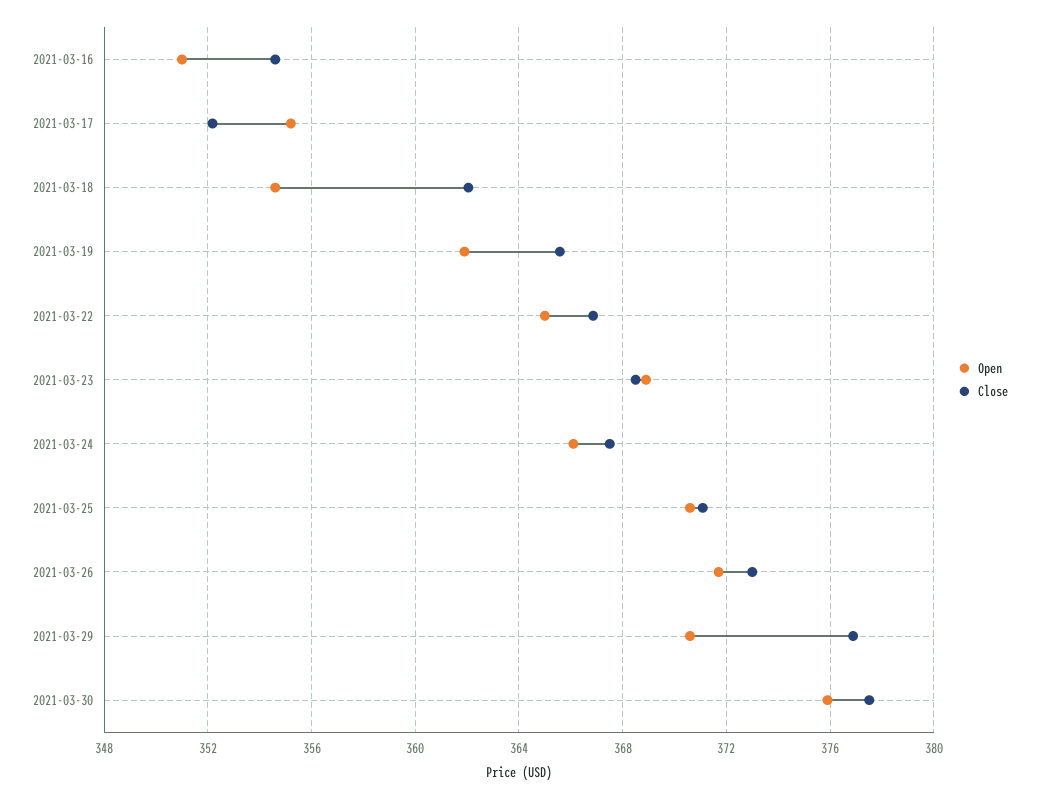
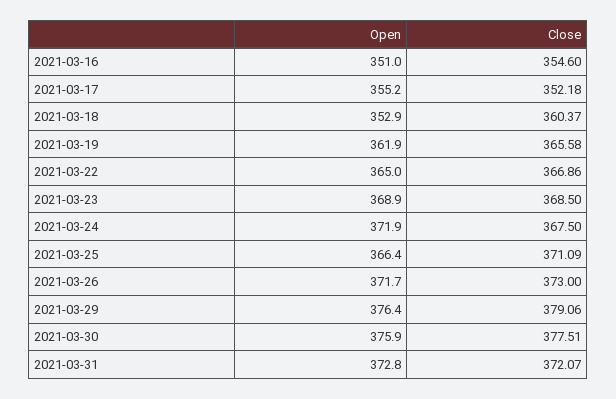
  {
    "Open": {
      "2021-03-16": 351,
      "2021-03-17": 355.2,
-     "2021-03-18": 354.5,
+     "2021-03-18": 352.9,
      "2021-03-19": 361.9,
      "2021-03-22": 365,
      "2021-03-23": 368.9,
-     "2021-03-24": 366,
+     "2021-03-24": 371.9,
-     "2021-03-25": 370.5,
+     "2021-03-25": 366.4,
      "2021-03-26": 371.7,
-     "2021-03-29": 370.5,
+     "2021-03-29": 376.4,
-     "2021-03-30": 375.9
+     "2021-03-30": 375.9,
+     "2021-03-31": 372.8
    },
    "Close": {
      "2021-03-16": 354.6,
      "2021-03-17": 352.18,
-     "2021-03-18": 362,
+     "2021-03-18": 360.37,
      "2021-03-19": 365.58,
      "2021-03-22": 366.86,
      "2021-03-23": 368.5,
      "2021-03-24": 367.5,
      "2021-03-25": 371.09,
      "2021-03-26": 373,
-     "2021-03-29": 377,
+     "2021-03-29": 379.06,
-     "2021-03-30": 377.51
+     "2021-03-30": 377.51,
+     "2021-03-31": 372.07
    }
  }

